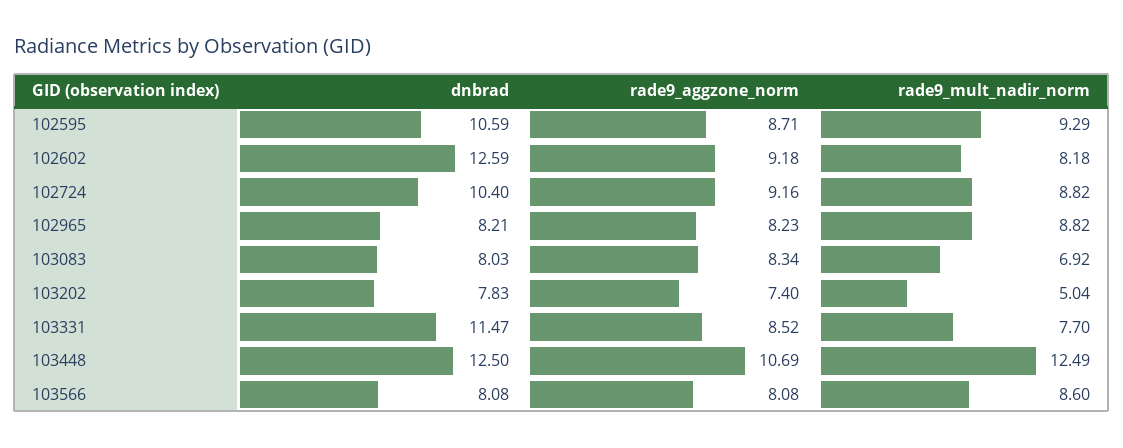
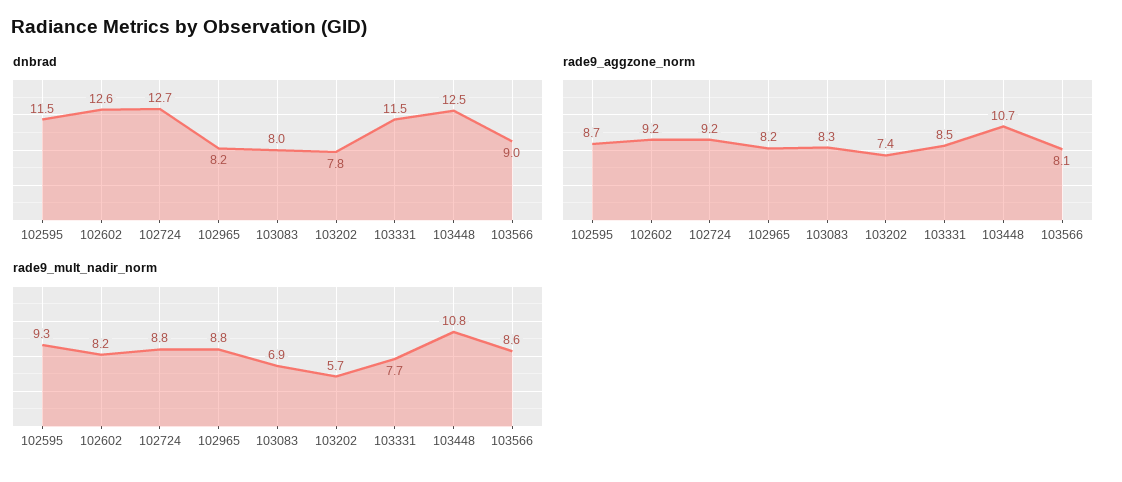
  {
    "dnbrad": {
-     "102595": 10.59,
+     "102595": 11.5,
      "102602": 12.59,
-     "102724": 10.4,
+     "102724": 12.7,
      "102965": 8.21,
      "103083": 8.03,
      "103202": 7.83,
      "103331": 11.47,
      "103448": 12.5,
-     "103566": 8.08
+     "103566": 9
    },
    "rade9_aggzone_norm": {
      "102595": 8.71,
      "102602": 9.18,
      "102724": 9.16,
      "102965": 8.23,
      "103083": 8.34,
      "103202": 7.4,
      "103331": 8.52,
      "103448": 10.69,
      "103566": 8.08
    },
    "rade9_mult_nadir_norm": {
      "102595": 9.29,
      "102602": 8.18,
      "102724": 8.82,
      "102965": 8.82,
      "103083": 6.92,
-     "103202": 5.04,
+     "103202": 5.7,
      "103331": 7.7,
-     "103448": 12.49,
+     "103448": 10.8,
      "103566": 8.6
    }
  }

